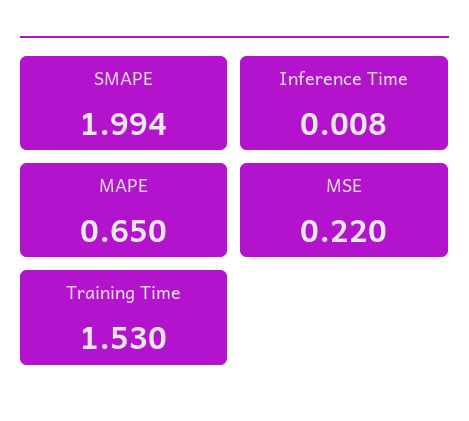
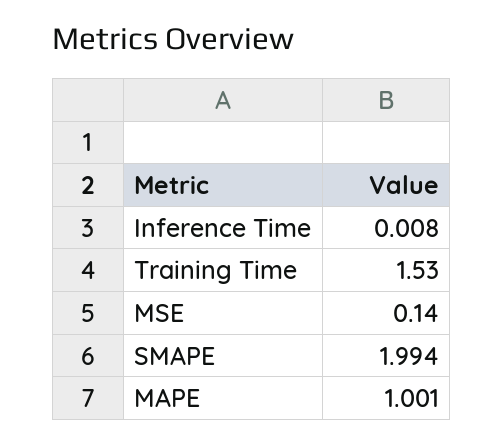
  {
    "SMAPE": 1.994,
    "Inference Time": 0.008,
-   "MAPE": 0.65,
+   "MAPE": 1.001,
-   "MSE": 0.22,
+   "MSE": 0.14,
    "Training Time": 1.53
  }

